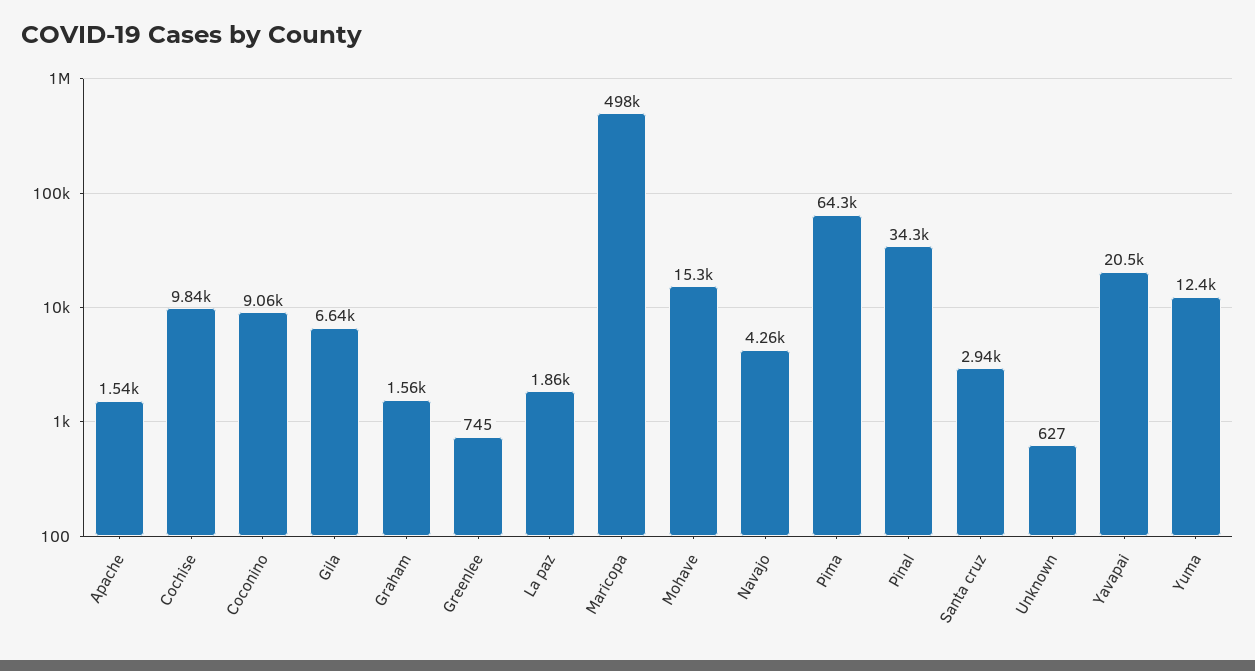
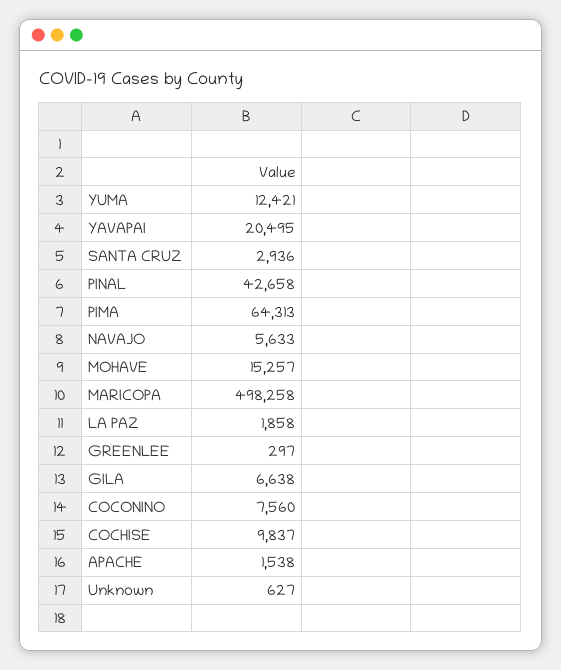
  {
    "Apache": 1538,
    "Cochise": 9837,
-   "Coconino": 9060,
+   "Coconino": 7560,
    "Gila": 6638,
-   "Graham": 1560,
-   "Greenlee": 745,
+   "Greenlee": 297,
    "La paz": 1858,
    "Maricopa": 498258,
    "Mohave": 15257,
-   "Navajo": 4260,
+   "Navajo": 5633,
    "Pima": 64313,
-   "Pinal": 34300,
+   "Pinal": 42658,
    "Santa cruz": 2936,
    "Unknown": 627,
    "Yavapai": 20495,
    "Yuma": 12421
  }

